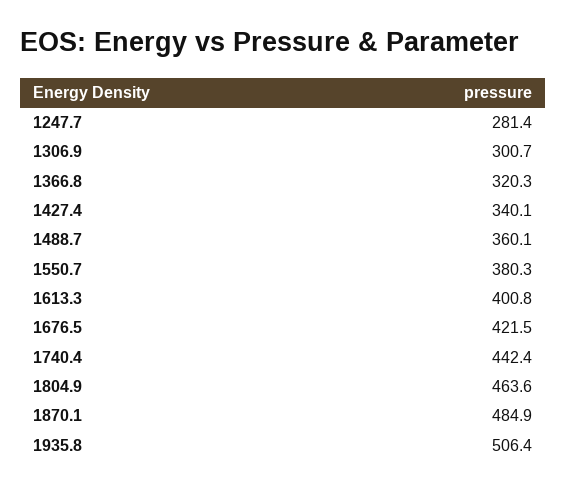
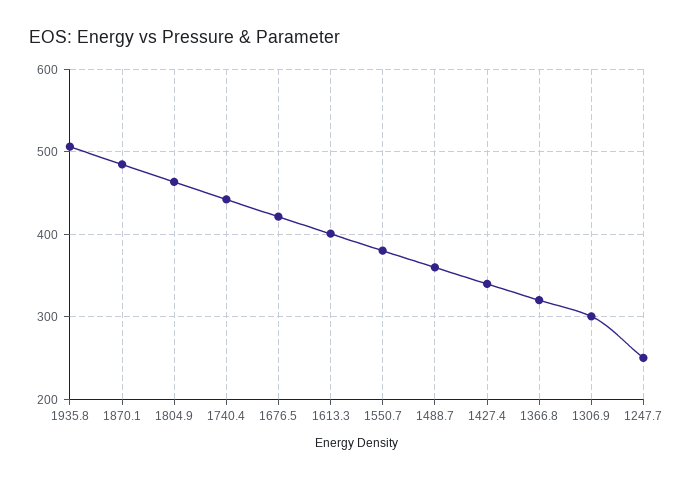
  {
-   "1247.7": 281.4,
+   "1247.7": 250,
    "1306.9": 300.7,
    "1366.8": 320.3,
    "1427.4": 340.1,
    "1488.7": 360.1,
    "1550.7": 380.3,
    "1613.3": 400.8,
    "1676.5": 421.5,
    "1740.4": 442.4,
    "1804.9": 463.6,
    "1870.1": 484.9,
    "1935.8": 506.4
  }

